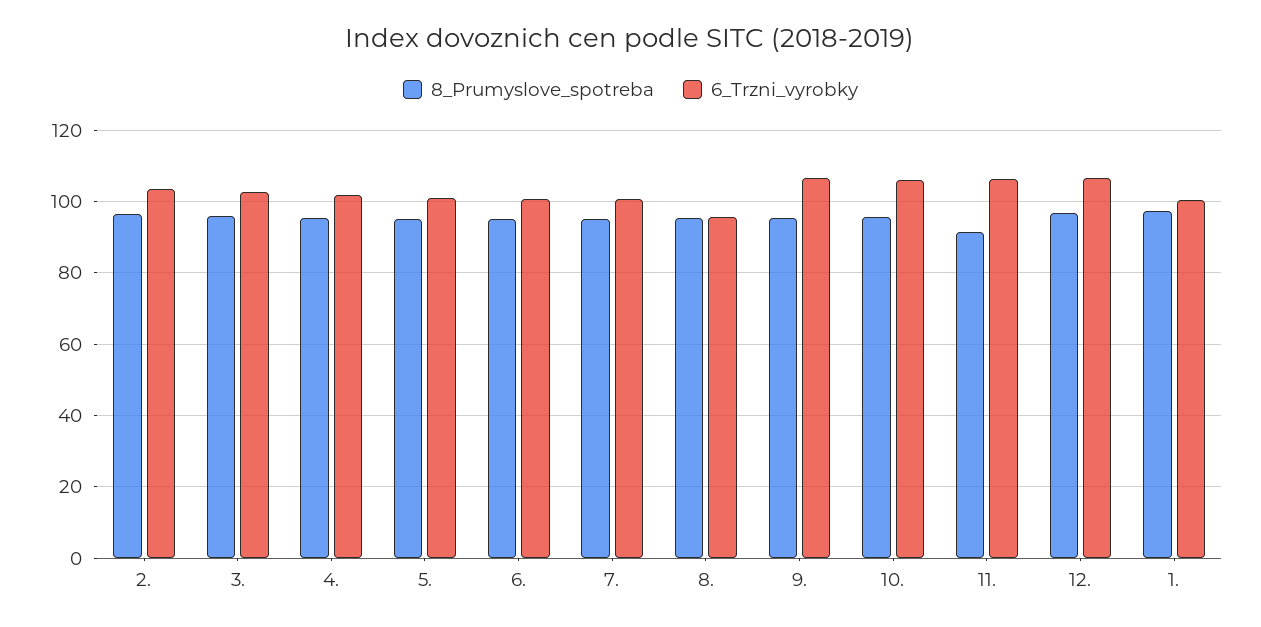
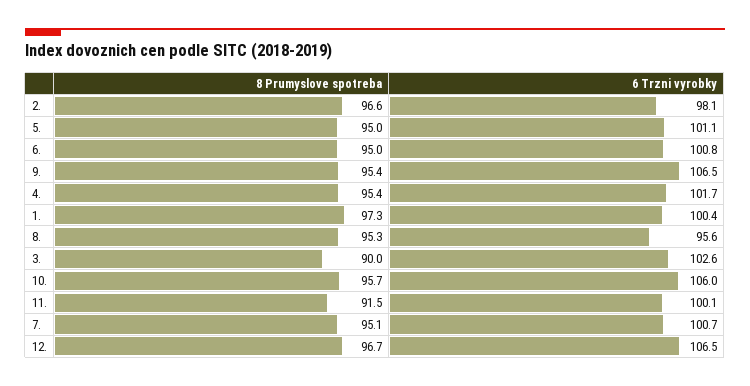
  {
    "8_Prumyslove_spotreba": {
      "2.": 96.6,
-     "3.": 96,
+     "3.": 90,
      "4.": 95.4,
      "5.": 95,
      "6.": 95,
      "7.": 95.1,
      "8.": 95.3,
      "9.": 95.4,
      "10.": 95.7,
      "11.": 91.5,
      "12.": 96.7,
      "1.": 97.3
    },
    "6_Trzni_vyrobky": {
-     "2.": 104,
+     "2.": 98.1,
      "3.": 102.6,
      "4.": 101.7,
      "5.": 101.1,
      "6.": 100.8,
      "7.": 100.7,
      "8.": 95.6,
      "9.": 106.5,
      "10.": 106,
-     "11.": 106,
+     "11.": 100.1,
      "12.": 106.5,
      "1.": 100.4
    }
  }

